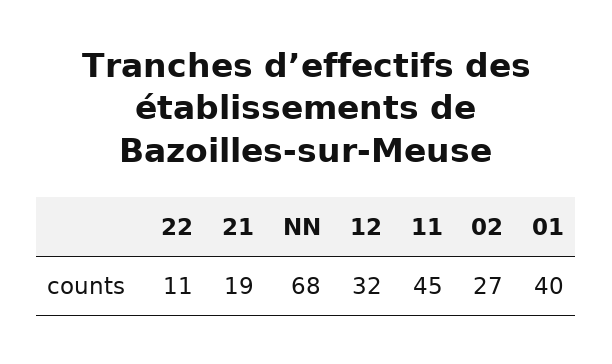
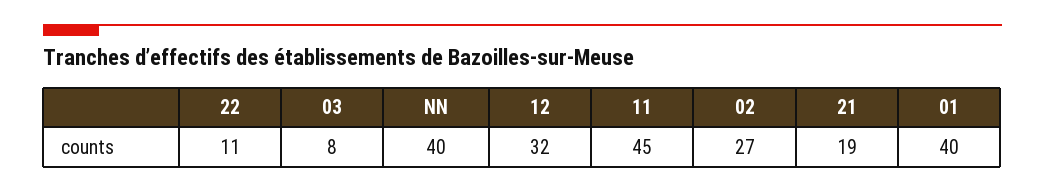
  {
    "22": 11,
    "21": 19,
-   "NN": 68,
+   "NN": 40,
    "12": 32,
    "11": 45,
    "02": 27,
-   "01": 40
+   "01": 40,
+   "03": 8
  }

